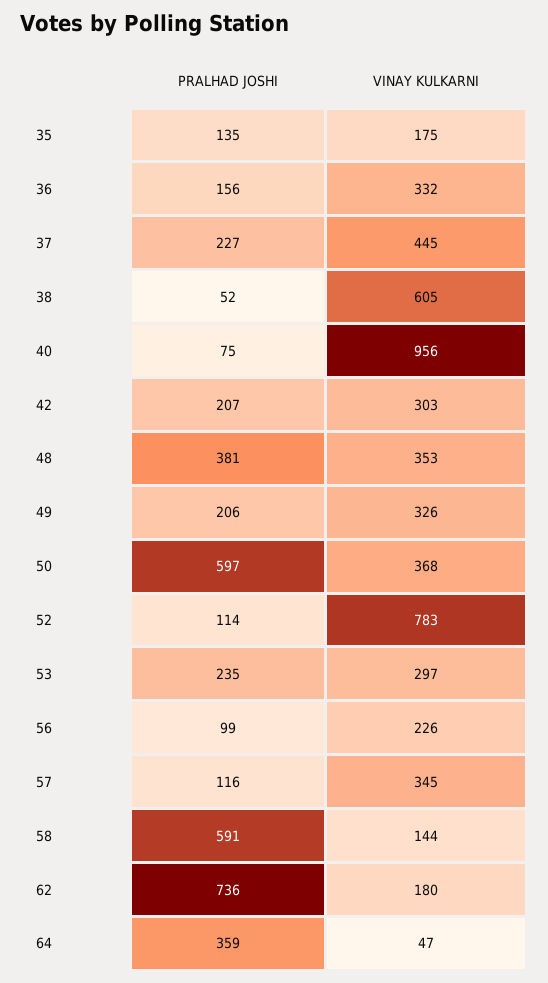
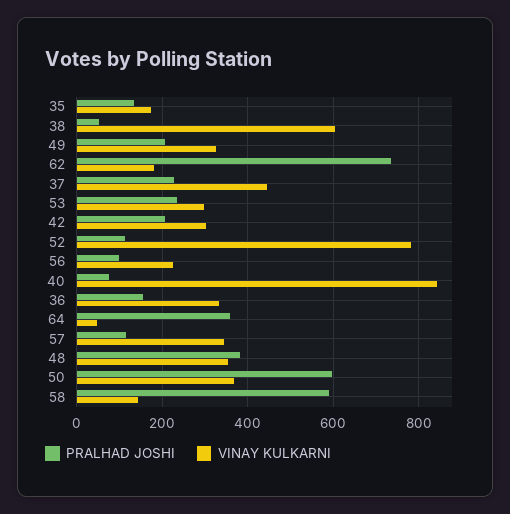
  {
    "PRALHAD JOSHI": {
      "35": 135,
      "36": 156,
      "37": 227,
      "38": 52,
      "40": 75,
      "42": 207,
      "48": 381,
      "49": 206,
      "50": 597,
      "52": 114,
      "53": 235,
      "56": 99,
      "57": 116,
      "58": 591,
      "62": 736,
      "64": 359
    },
    "VINAY KULKARNI": {
      "35": 175,
      "36": 332,
      "37": 445,
      "38": 605,
-     "40": 956,
+     "40": 840,
      "42": 303,
      "48": 353,
      "49": 326,
      "50": 368,
      "52": 783,
      "53": 297,
      "56": 226,
      "57": 345,
      "58": 144,
      "62": 180,
      "64": 47
    }
  }

